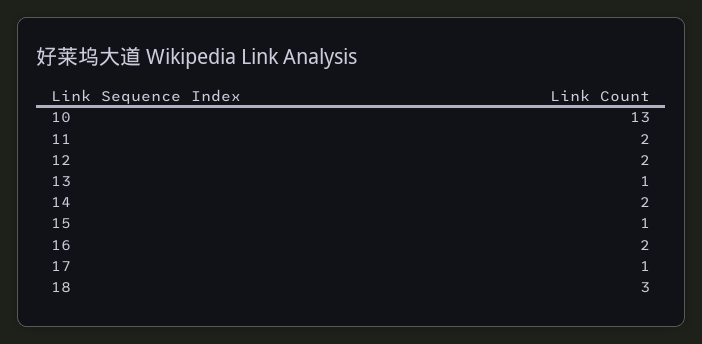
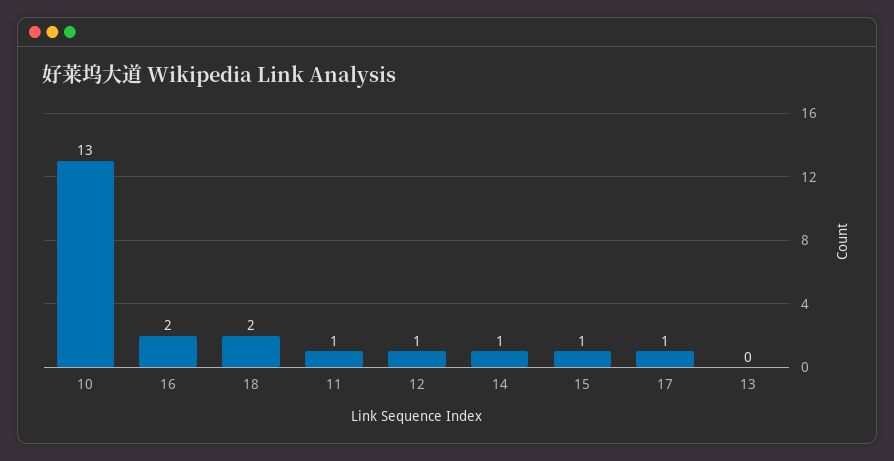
  {
    "10": 13,
-   "11": 2,
+   "11": 1,
-   "12": 2,
+   "12": 1,
-   "13": 1,
+   "13": 0,
-   "14": 2,
+   "14": 1,
    "15": 1,
    "16": 2,
    "17": 1,
-   "18": 3
+   "18": 2
  }

